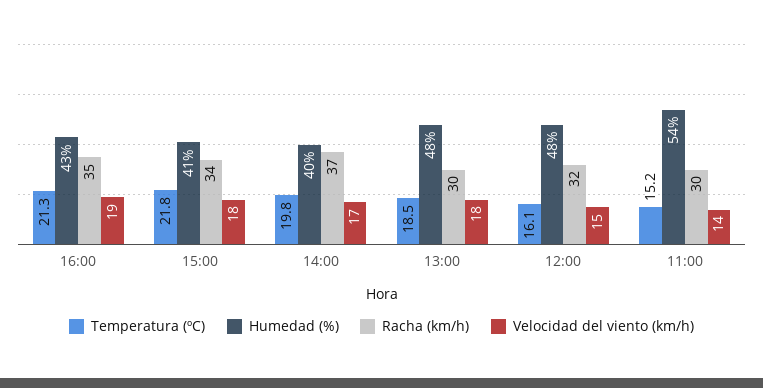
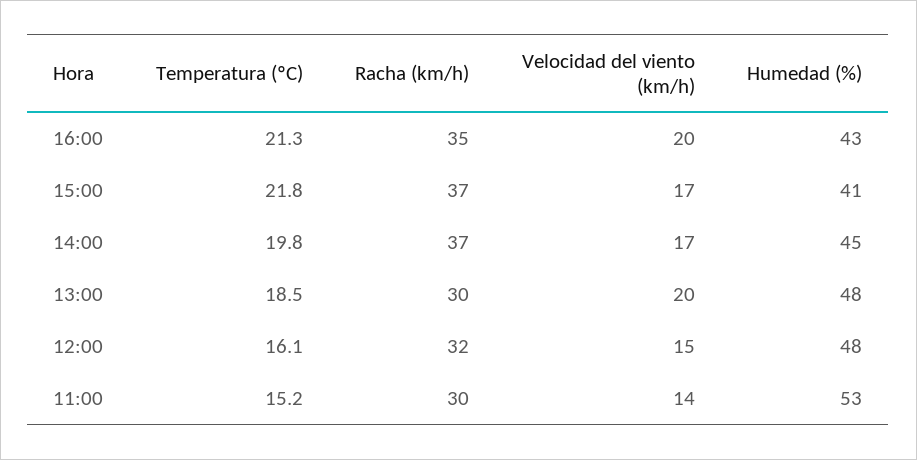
  {
    "Temperatura (ºC)": {
      "16:00": 21.3,
      "15:00": 21.8,
      "14:00": 19.8,
      "13:00": 18.5,
      "12:00": 16.1,
      "11:00": 15.2
    },
    "Humedad (%)": {
      "16:00": 43,
      "15:00": 41,
-     "14:00": 40,
+     "14:00": 45,
      "13:00": 48,
      "12:00": 48,
-     "11:00": 54
+     "11:00": 53
    },
    "Racha (km/h)": {
      "16:00": 35,
-     "15:00": 34,
+     "15:00": 37,
      "14:00": 37,
      "13:00": 30,
      "12:00": 32,
      "11:00": 30
    },
    "Velocidad del viento (km/h)": {
-     "16:00": 19,
+     "16:00": 20,
-     "15:00": 18,
+     "15:00": 17,
      "14:00": 17,
-     "13:00": 18,
+     "13:00": 20,
      "12:00": 15,
      "11:00": 14
    }
  }

